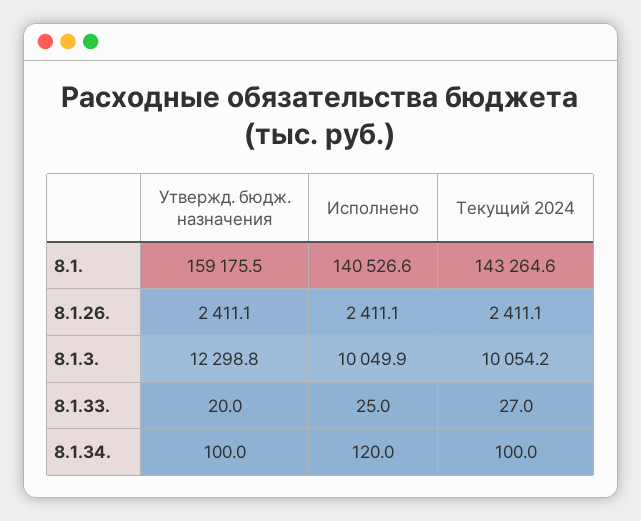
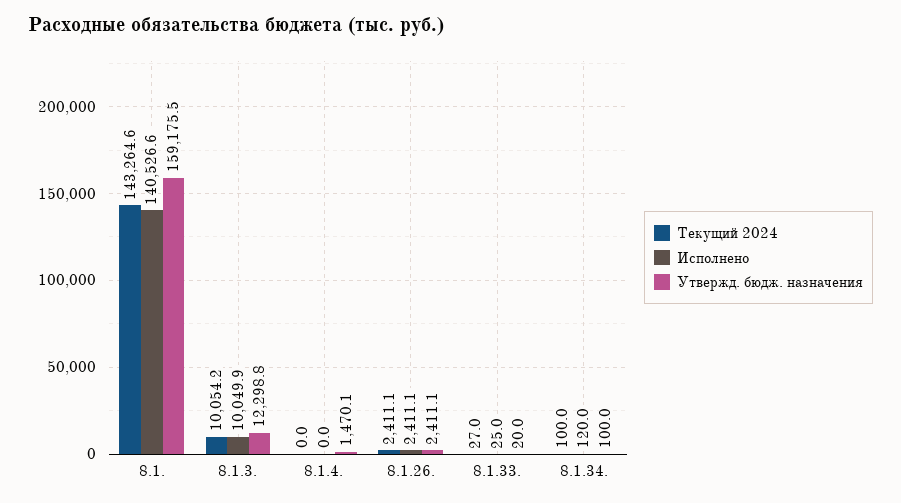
  {
    "Утвержд. бюдж. назначения": {
      "8.1.": 159175.5,
      "8.1.26.": 2411.1,
      "8.1.3.": 12298.8,
      "8.1.33.": 20,
-     "8.1.34.": 100
+     "8.1.34.": 100,
+     "8.1.4.": 1470.1
    },
    "Исполнено": {
      "8.1.": 140526.6,
      "8.1.26.": 2411.1,
      "8.1.3.": 10049.9,
      "8.1.33.": 25,
-     "8.1.34.": 120
+     "8.1.34.": 120,
+     "8.1.4.": 0
    },
    "Текущий 2024": {
      "8.1.": 143264.6,
      "8.1.26.": 2411.1,
      "8.1.3.": 10054.2,
      "8.1.33.": 27,
-     "8.1.34.": 100
+     "8.1.34.": 100,
+     "8.1.4.": 0
    }
  }

